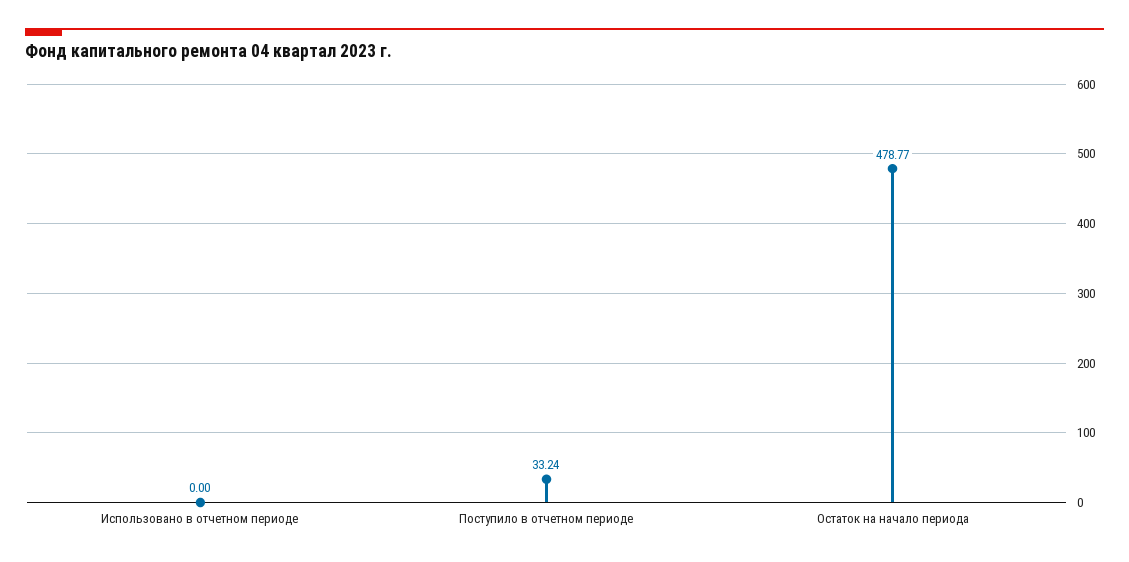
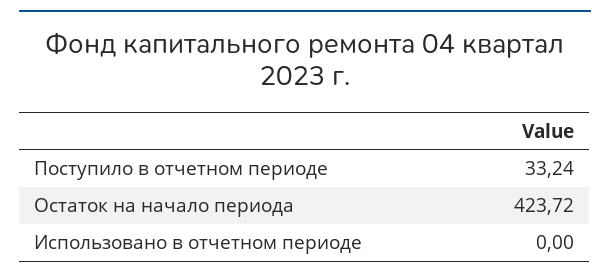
  {
    "Использовано в отчетном периоде": 0,
    "Поступило в отчетном периоде": 33.24,
-   "Остаток на начало периода": 478.77
+   "Остаток на начало периода": 423.72
  }

